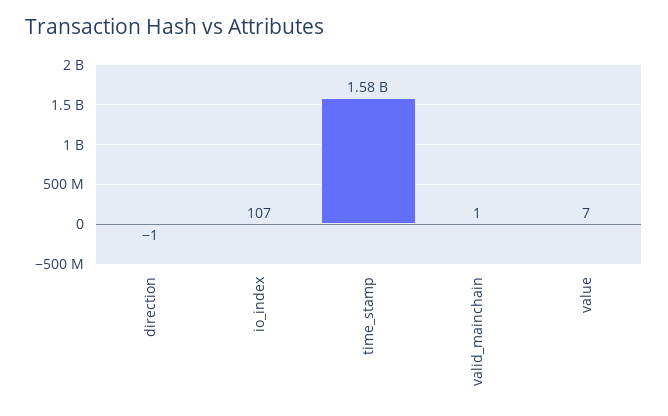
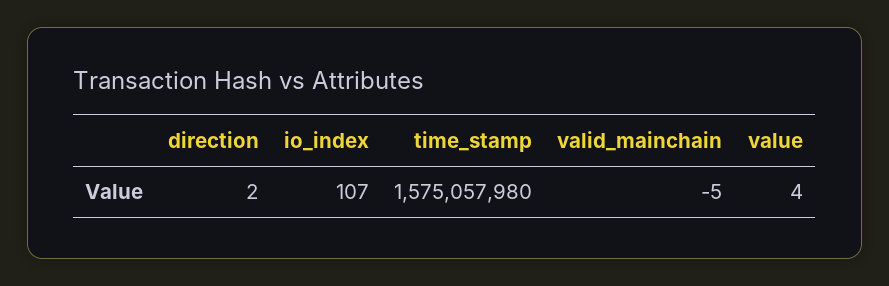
  {
-   "direction": -1,
+   "direction": 2,
    "io_index": 107,
    "time_stamp": 1575057980,
-   "valid_mainchain": 1,
+   "valid_mainchain": -5,
-   "value": 7
+   "value": 4
  }

